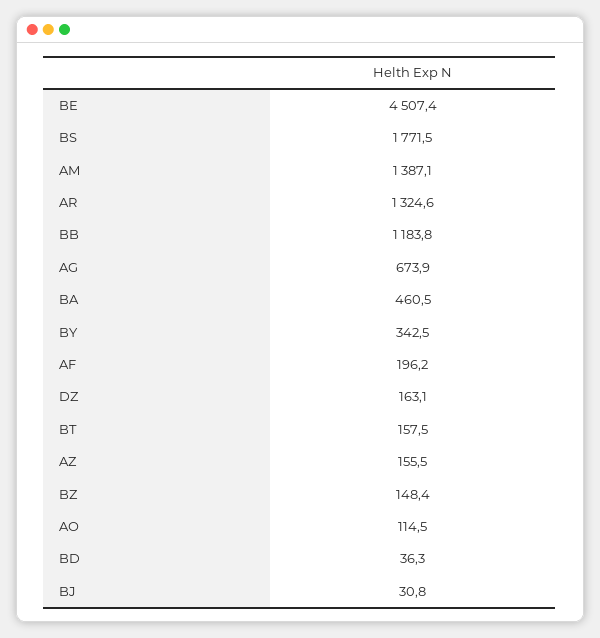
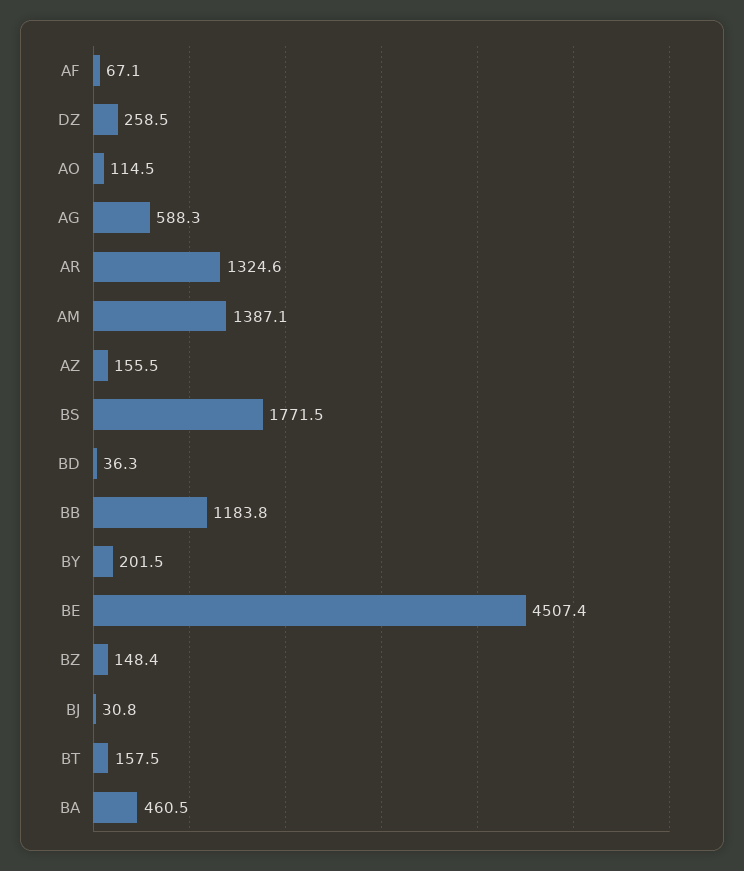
  {
    "BE": 4507.4,
    "BS": 1771.5,
    "AM": 1387.1,
    "AR": 1324.6,
    "BB": 1183.8,
-   "AG": 673.9,
+   "AG": 588.3,
    "BA": 460.5,
-   "BY": 342.5,
+   "BY": 201.5,
-   "AF": 196.2,
+   "AF": 67.1,
-   "DZ": 163.1,
+   "DZ": 258.5,
    "BT": 157.5,
    "AZ": 155.5,
    "BZ": 148.4,
    "AO": 114.5,
    "BD": 36.3,
    "BJ": 30.8
  }

